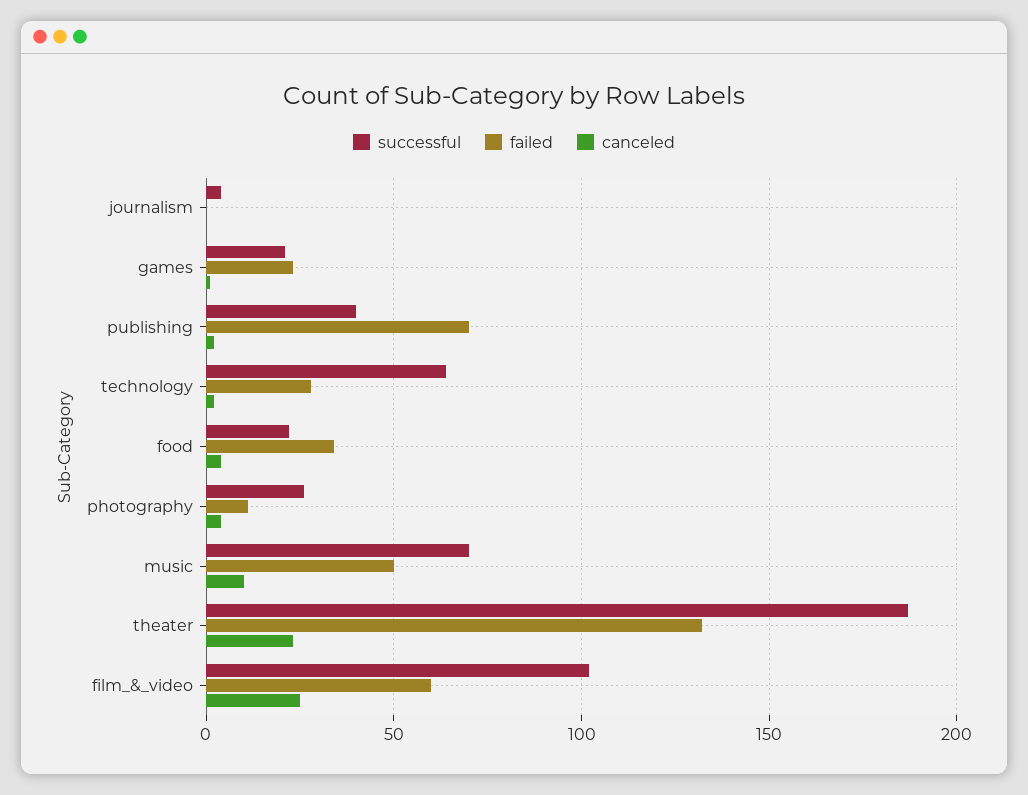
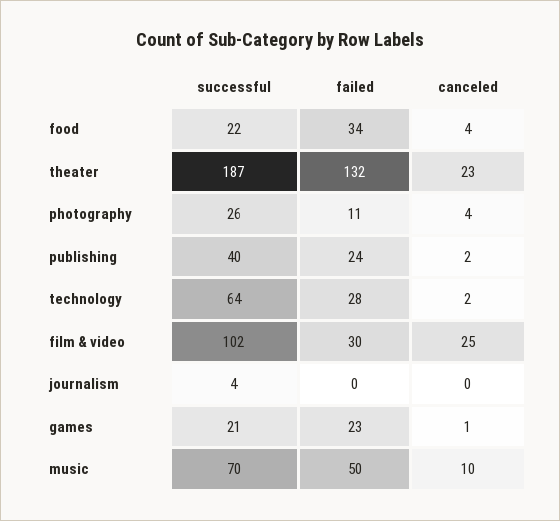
  {
    "successful": {
      "journalism": 4,
      "games": 21,
      "publishing": 40,
      "technology": 64,
      "food": 22,
      "photography": 26,
      "music": 70,
      "theater": 187,
      "film_&_video": 102
    },
    "failed": {
      "journalism": 0,
      "games": 23,
-     "publishing": 70,
+     "publishing": 24,
      "technology": 28,
      "food": 34,
      "photography": 11,
      "music": 50,
      "theater": 132,
-     "film_&_video": 60
+     "film_&_video": 30
    },
    "canceled": {
      "journalism": 0,
      "games": 1,
      "publishing": 2,
      "technology": 2,
      "food": 4,
      "photography": 4,
      "music": 10,
      "theater": 23,
      "film_&_video": 25
    }
  }

